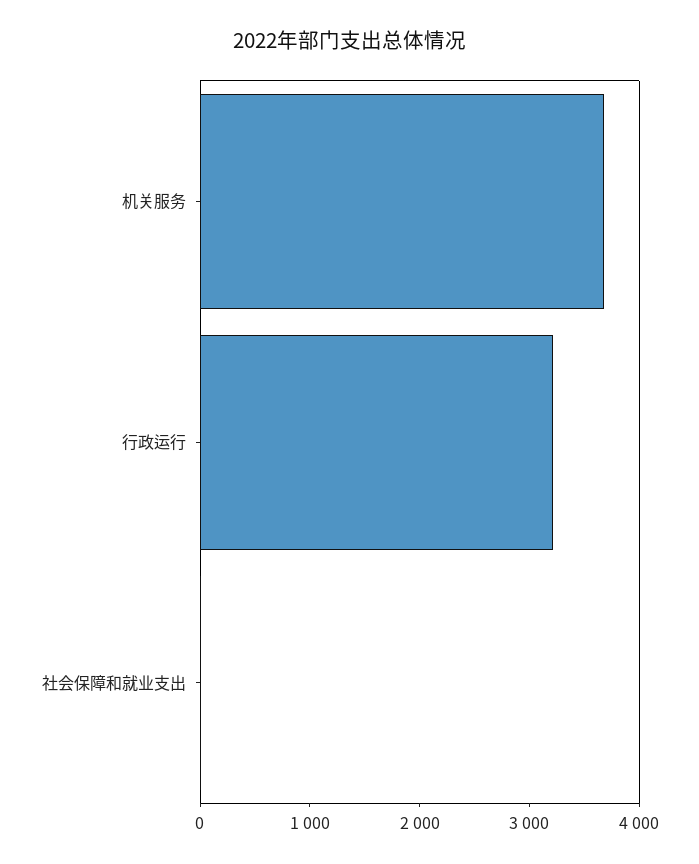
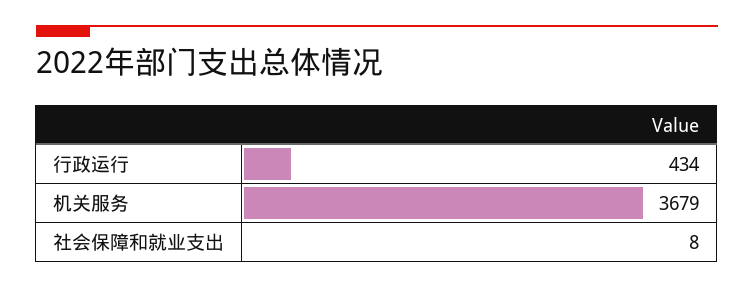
  {
    "机关服务": 3679,
-   "行政运行": 3200,
+   "行政运行": 434,
    "社会保障和就业支出": 8
  }

